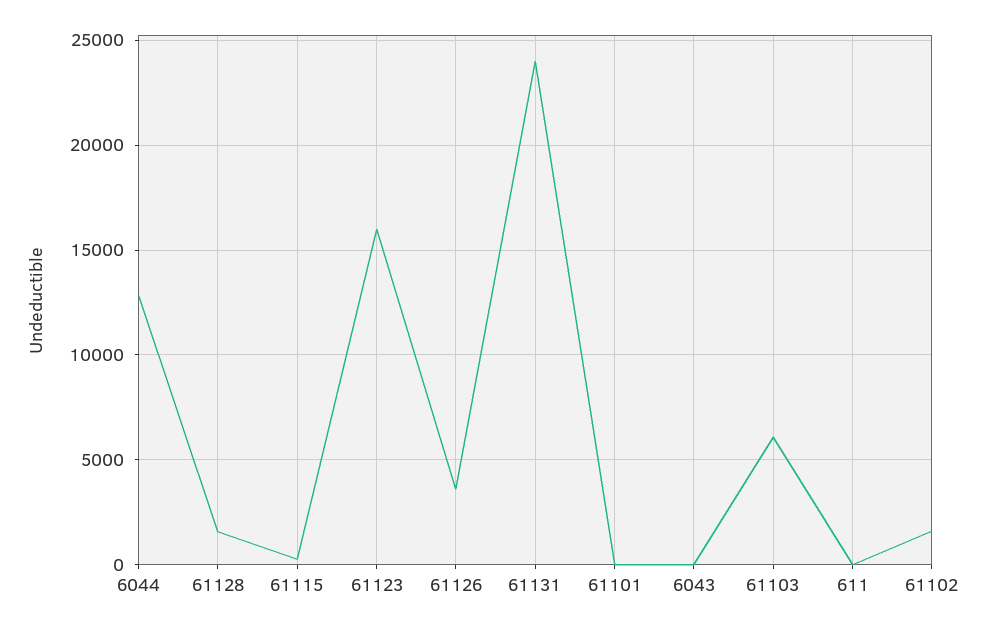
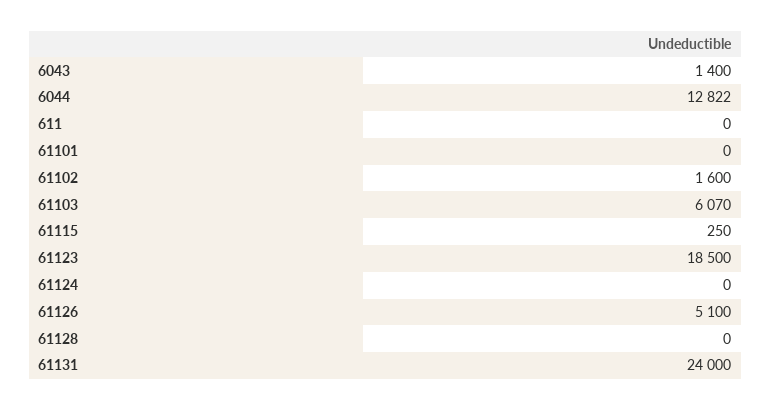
  {
    "6044": 12822,
-   "61128": 1500,
+   "61128": 0,
    "61115": 250,
-   "61123": 16000,
+   "61123": 18500,
-   "61126": 3500,
+   "61126": 5100,
    "61131": 24000,
    "61101": 0,
-   "6043": 0,
+   "6043": 1400,
    "61103": 6070,
    "611": 0,
-   "61102": 1600
+   "61102": 1600,
+   "61124": 0
  }

